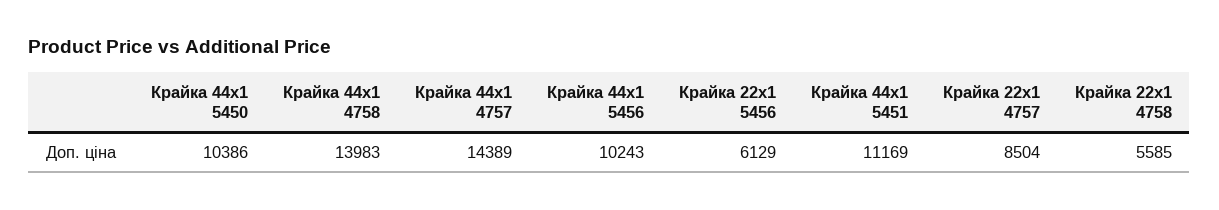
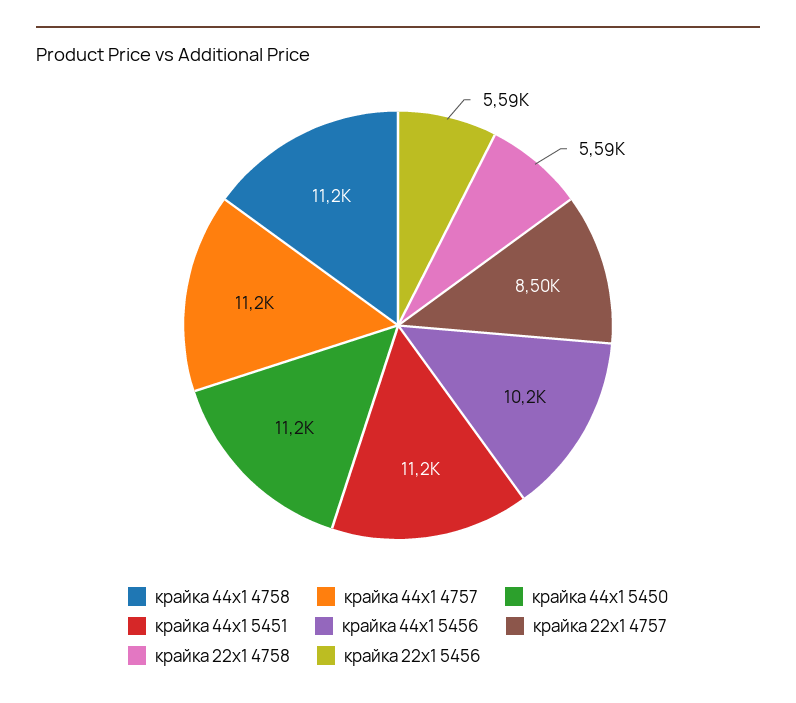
  {
-   "Крайка 44x1 5450": 10386,
+   "Крайка 44x1 5450": 11200,
-   "Крайка 44x1 4758": 13983,
+   "Крайка 44x1 4758": 11200,
-   "Крайка 44x1 4757": 14389,
+   "Крайка 44x1 4757": 11200,
    "Крайка 44x1 5456": 10243,
-   "Крайка 22x1 5456": 6129,
+   "Крайка 22x1 5456": 5590,
    "Крайка 44x1 5451": 11169,
    "Крайка 22x1 4757": 8504,
    "Крайка 22x1 4758": 5585
  }

